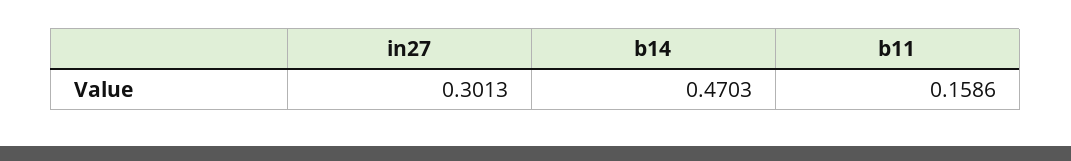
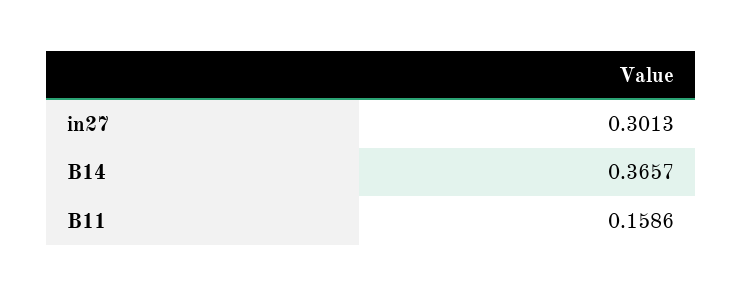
  {
    "in27": 0.3013,
-   "b14": 0.4703,
+   "b14": 0.3657,
    "b11": 0.1586
  }

